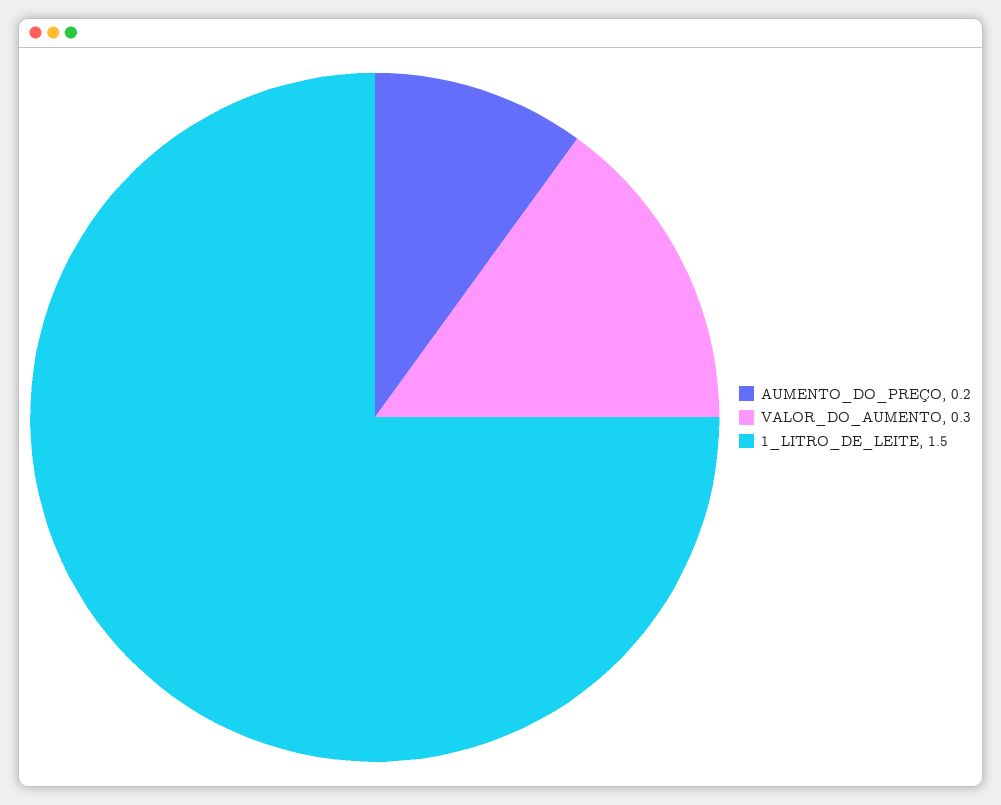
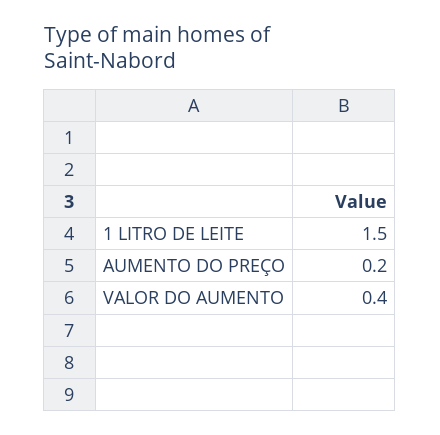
  {
    "AUMENTO_DO_PREÇO": 0.2,
-   "VALOR_DO_AUMENTO": 0.3,
+   "VALOR_DO_AUMENTO": 0.4,
    "1_LITRO_DE_LEITE": 1.5
  }

